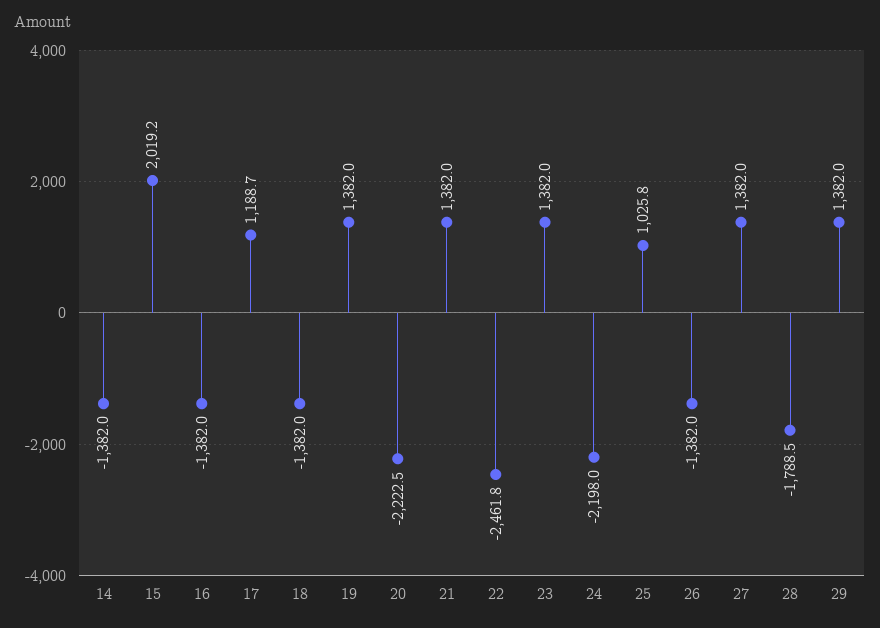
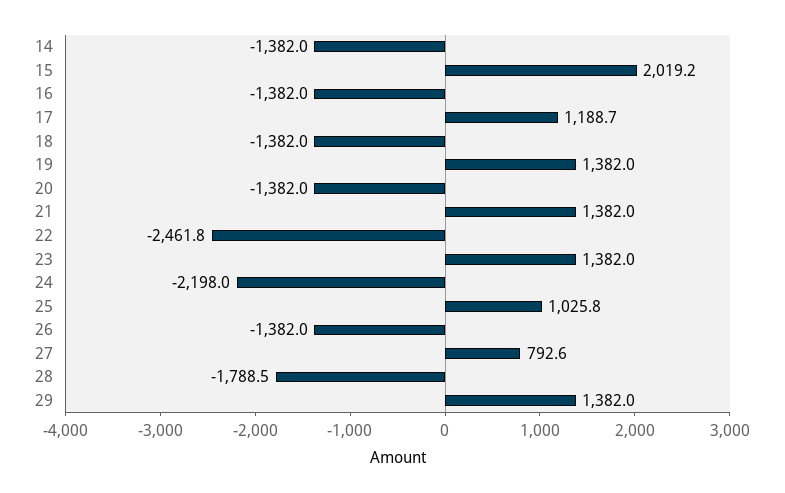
  {
    "14": -1382,
    "15": 2019.2,
    "16": -1382,
    "17": 1188.7,
    "18": -1382,
    "19": 1382,
-   "20": -2222.5,
+   "20": -1382,
    "21": 1382,
    "22": -2461.8,
    "23": 1382,
    "24": -2198,
    "25": 1025.8,
    "26": -1382,
-   "27": 1382,
+   "27": 792.6,
    "28": -1788.5,
    "29": 1382
  }

